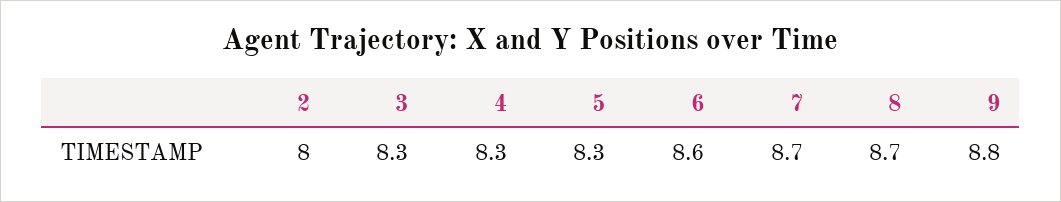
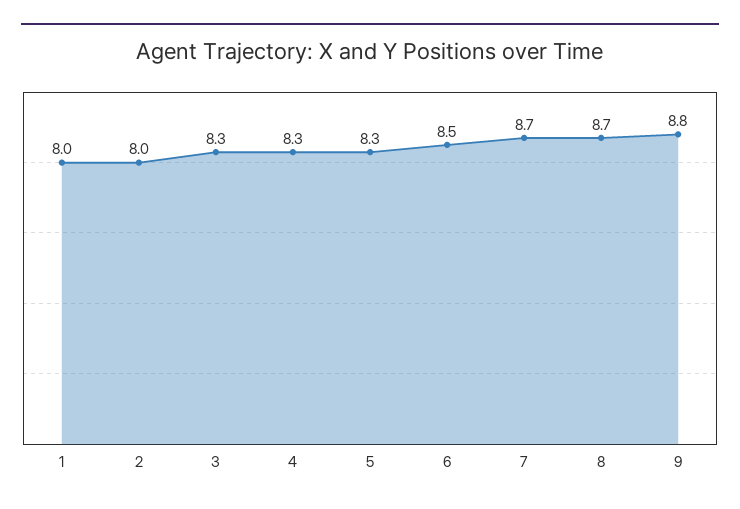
  {
    "2": 8,
    "3": 8.3,
    "4": 8.3,
    "5": 8.3,
-   "6": 8.6,
+   "6": 8.5,
    "7": 8.7,
    "8": 8.7,
-   "9": 8.8
+   "9": 8.8,
+   "1": 8
  }

